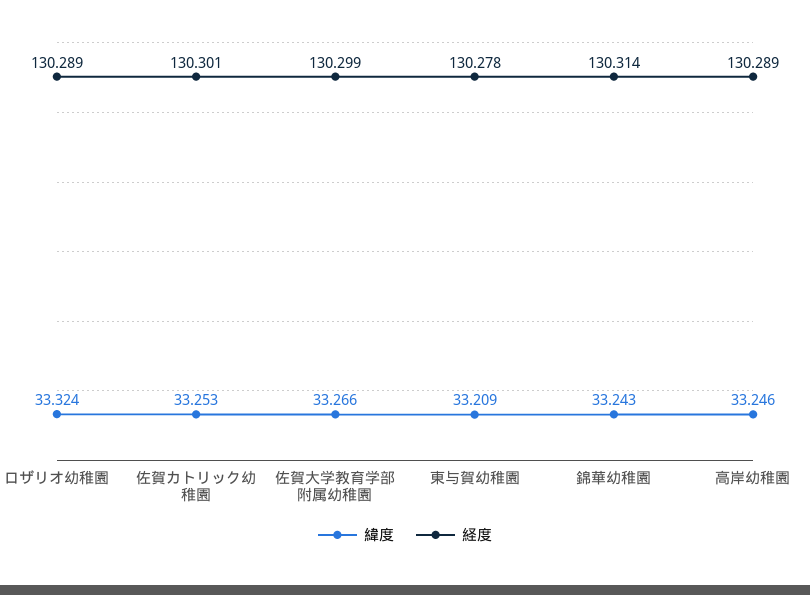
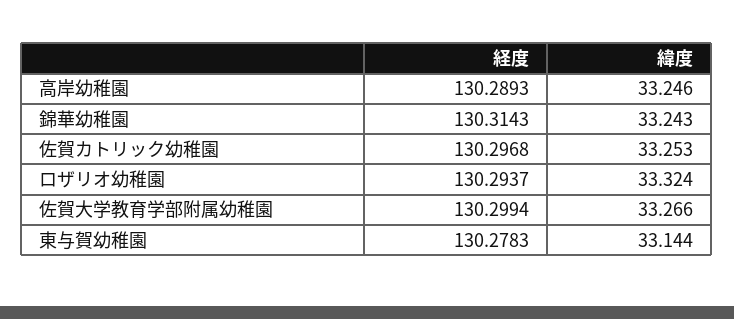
  {
    "緯度": {
      "ロザリオ幼稚園": 33.324,
      "佐賀カトリック幼稚園": 33.253,
      "佐賀大学教育学部附属幼稚園": 33.266,
-     "東与賀幼稚園": 33.209,
+     "東与賀幼稚園": 33.144,
      "錦華幼稚園": 33.243,
      "高岸幼稚園": 33.246
    },
    "経度": {
-     "ロザリオ幼稚園": 130.289,
+     "ロザリオ幼稚園": 130.2937,
-     "佐賀カトリック幼稚園": 130.301,
+     "佐賀カトリック幼稚園": 130.2968,
      "佐賀大学教育学部附属幼稚園": 130.2994,
      "東与賀幼稚園": 130.2783,
      "錦華幼稚園": 130.3143,
      "高岸幼稚園": 130.2893
    }
  }

